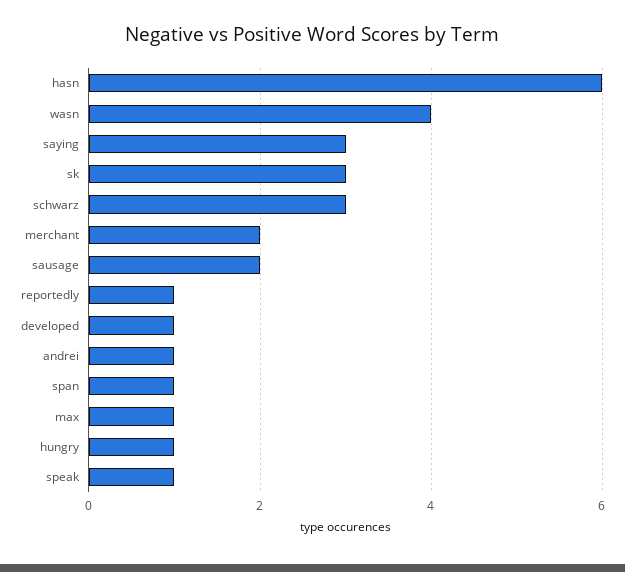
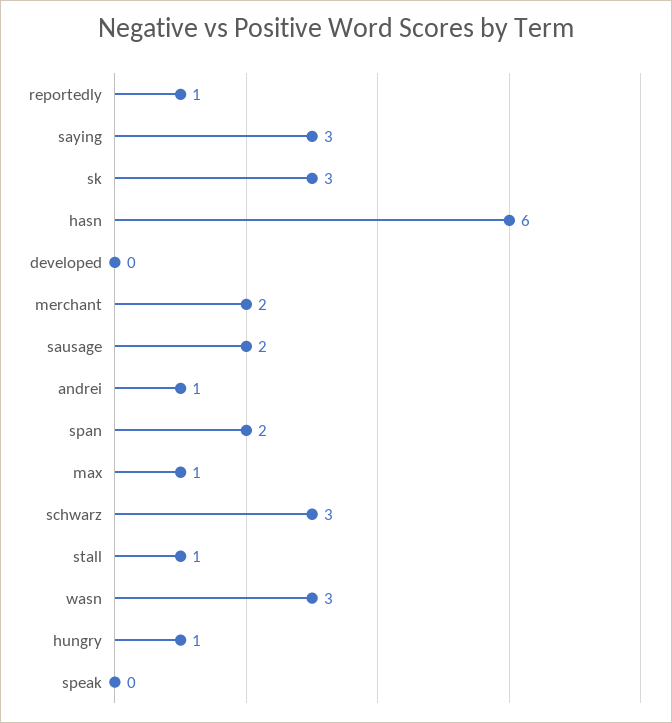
  {
    "hasn": 6,
-   "wasn": 4,
+   "wasn": 3,
    "saying": 3,
    "sk": 3,
    "schwarz": 3,
    "merchant": 2,
    "sausage": 2,
    "reportedly": 1,
-   "developed": 1,
+   "developed": 0,
    "andrei": 1,
-   "span": 1,
+   "span": 2,
    "max": 1,
    "hungry": 1,
-   "speak": 1
+   "speak": 0,
+   "stall": 1
  }

